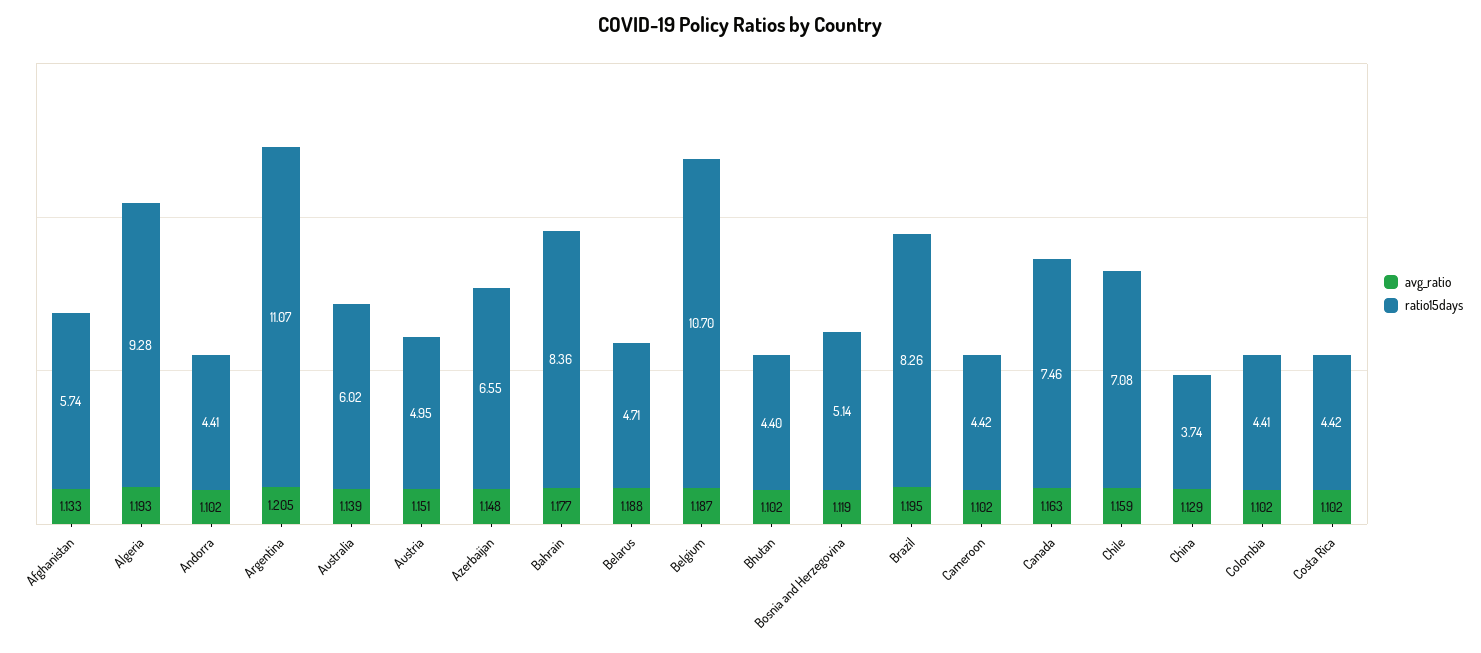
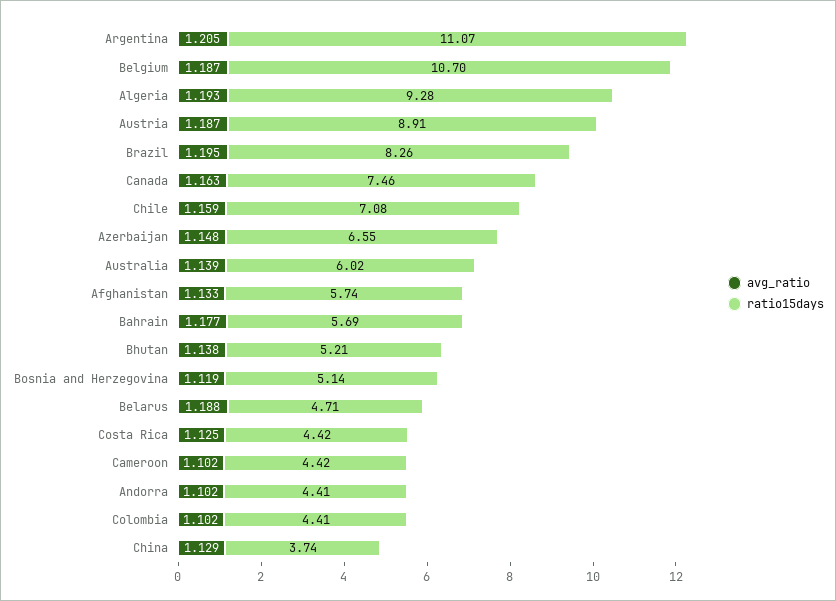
  {
    "avg_ratio": {
      "Afghanistan": 1.133,
      "Algeria": 1.193,
      "Andorra": 1.102,
      "Argentina": 1.205,
      "Australia": 1.139,
-     "Austria": 1.151,
+     "Austria": 1.187,
      "Azerbaijan": 1.148,
      "Bahrain": 1.177,
      "Belarus": 1.188,
      "Belgium": 1.187,
-     "Bhutan": 1.102,
+     "Bhutan": 1.138,
      "Bosnia and Herzegovina": 1.119,
      "Brazil": 1.195,
      "Cameroon": 1.102,
      "Canada": 1.163,
      "Chile": 1.159,
      "China": 1.129,
      "Colombia": 1.102,
-     "Costa Rica": 1.102
+     "Costa Rica": 1.125
    },
    "ratio15days": {
      "Afghanistan": 5.74,
      "Algeria": 9.28,
      "Andorra": 4.41,
      "Argentina": 11.07,
      "Australia": 6.02,
-     "Austria": 4.95,
+     "Austria": 8.91,
      "Azerbaijan": 6.55,
-     "Bahrain": 8.36,
+     "Bahrain": 5.69,
      "Belarus": 4.71,
      "Belgium": 10.7,
-     "Bhutan": 4.4,
+     "Bhutan": 5.21,
      "Bosnia and Herzegovina": 5.14,
      "Brazil": 8.26,
      "Cameroon": 4.42,
      "Canada": 7.46,
      "Chile": 7.08,
      "China": 3.74,
      "Colombia": 4.41,
      "Costa Rica": 4.42
    }
  }

